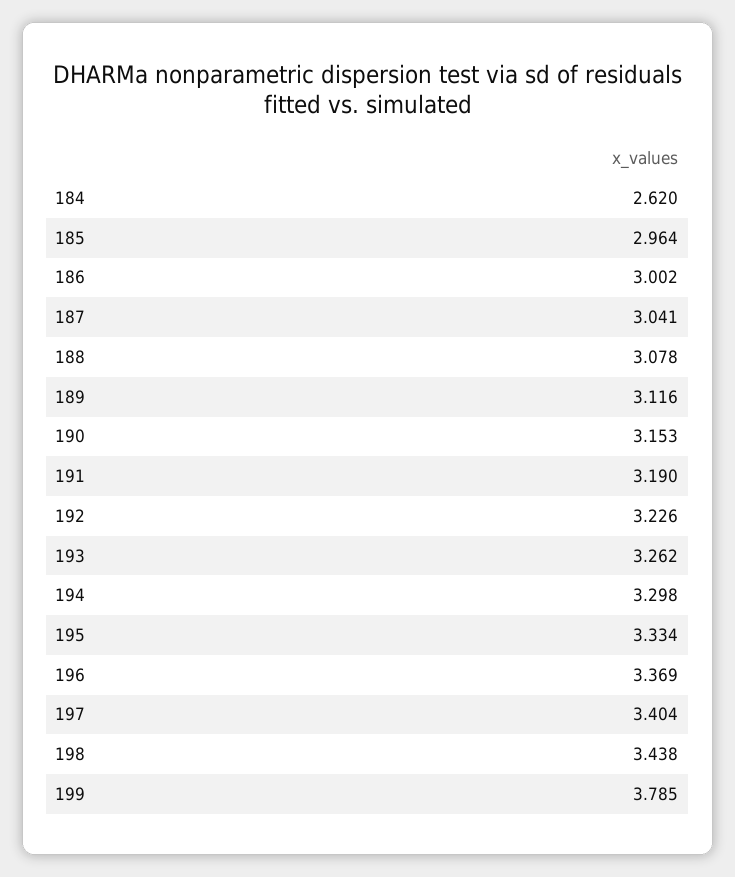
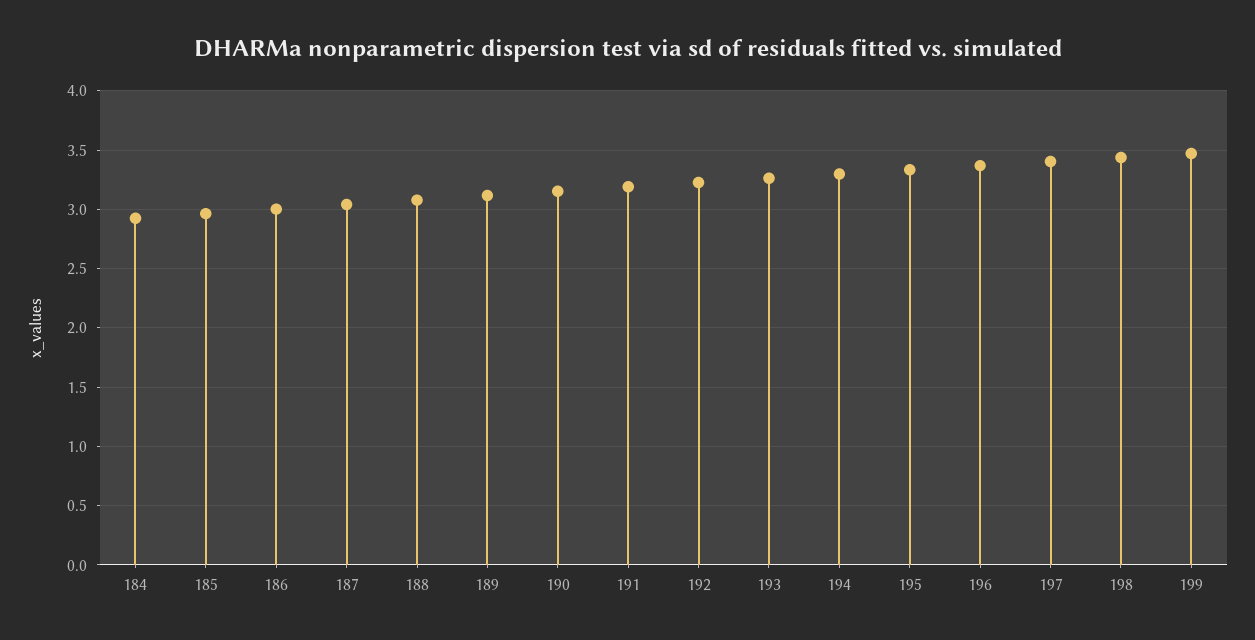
  {
-   "184": 2.62,
+   "184": 2.9,
    "185": 2.964,
    "186": 3.002,
    "187": 3.041,
    "188": 3.078,
    "189": 3.116,
    "190": 3.153,
    "191": 3.19,
    "192": 3.226,
    "193": 3.262,
    "194": 3.298,
    "195": 3.334,
    "196": 3.369,
    "197": 3.404,
    "198": 3.438,
-   "199": 3.785
+   "199": 3.5
  }

